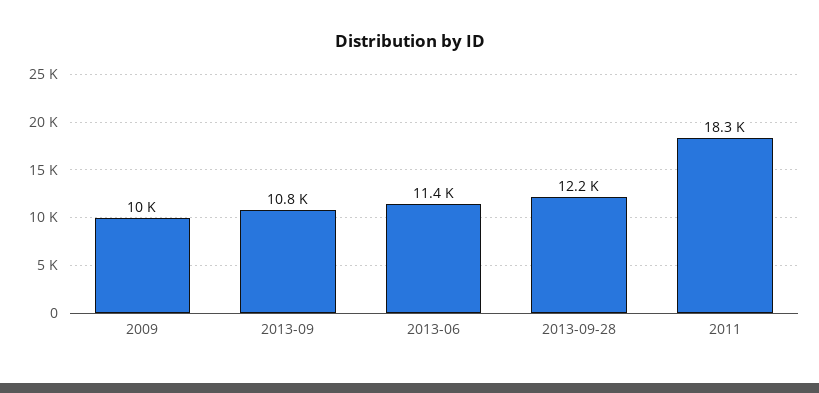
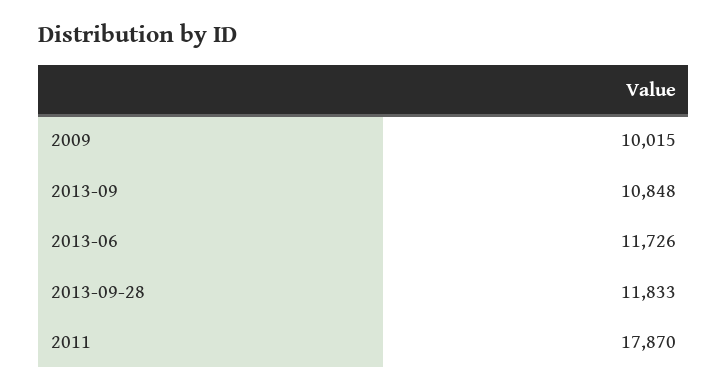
  {
    "2009": 10015,
    "2013-09": 10848,
-   "2013-06": 11400,
+   "2013-06": 11726,
-   "2013-09-28": 12200,
+   "2013-09-28": 11833,
-   "2011": 18300
+   "2011": 17870
  }

